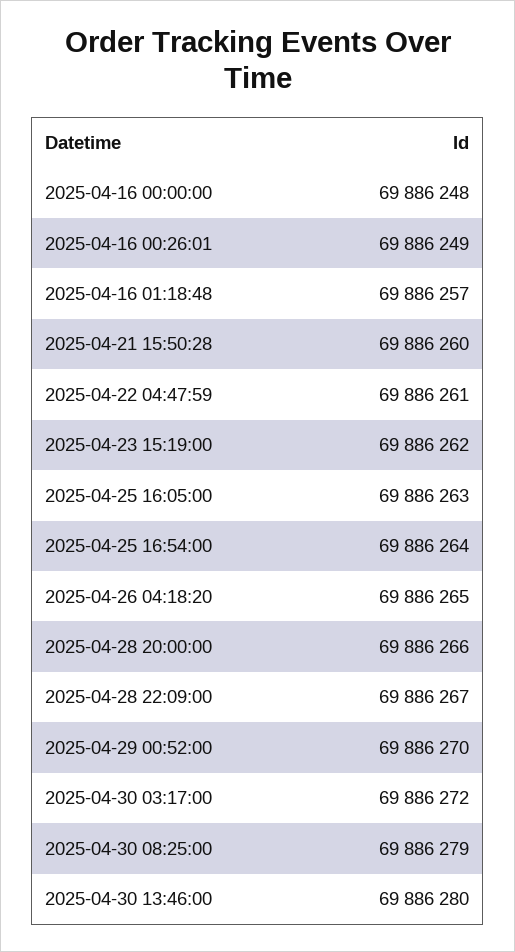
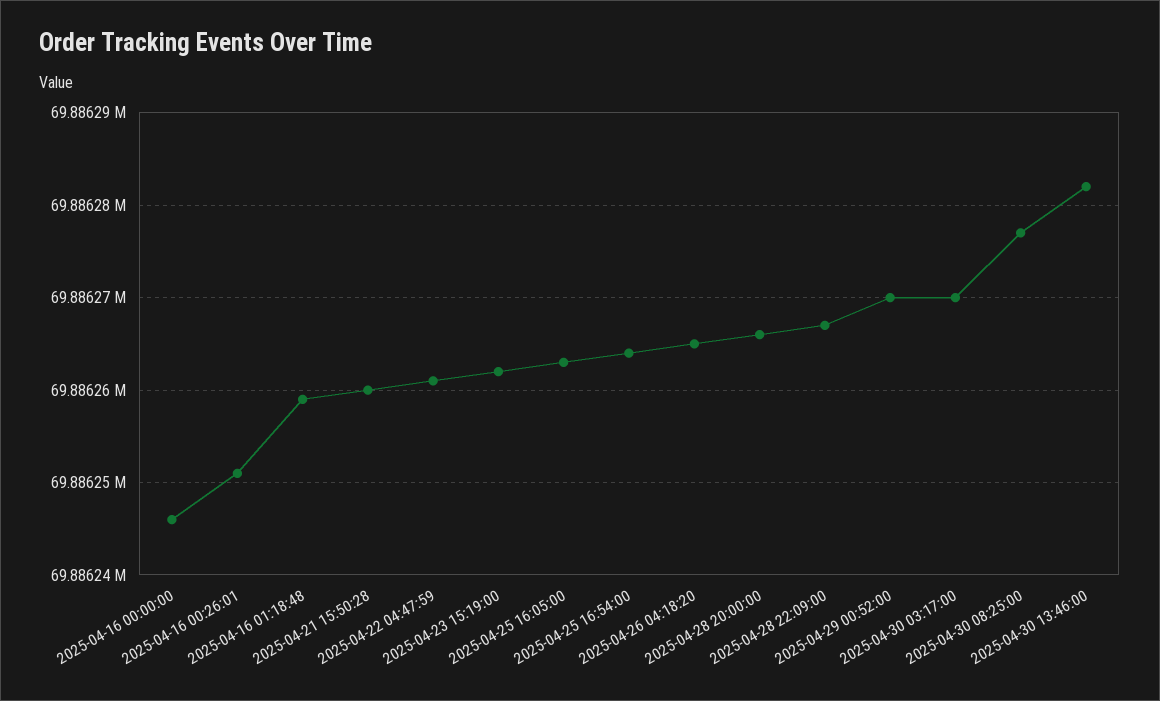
  {
-   "2025-04-16 00:00:00": 69886248,
+   "2025-04-16 00:00:00": 69886246,
-   "2025-04-16 00:26:01": 69886249,
+   "2025-04-16 00:26:01": 69886251,
-   "2025-04-16 01:18:48": 69886257,
+   "2025-04-16 01:18:48": 69886259,
    "2025-04-21 15:50:28": 69886260,
    "2025-04-22 04:47:59": 69886261,
    "2025-04-23 15:19:00": 69886262,
    "2025-04-25 16:05:00": 69886263,
    "2025-04-25 16:54:00": 69886264,
    "2025-04-26 04:18:20": 69886265,
    "2025-04-28 20:00:00": 69886266,
    "2025-04-28 22:09:00": 69886267,
    "2025-04-29 00:52:00": 69886270,
-   "2025-04-30 03:17:00": 69886272,
+   "2025-04-30 03:17:00": 69886270,
-   "2025-04-30 08:25:00": 69886279,
+   "2025-04-30 08:25:00": 69886277,
-   "2025-04-30 13:46:00": 69886280
+   "2025-04-30 13:46:00": 69886282
  }

